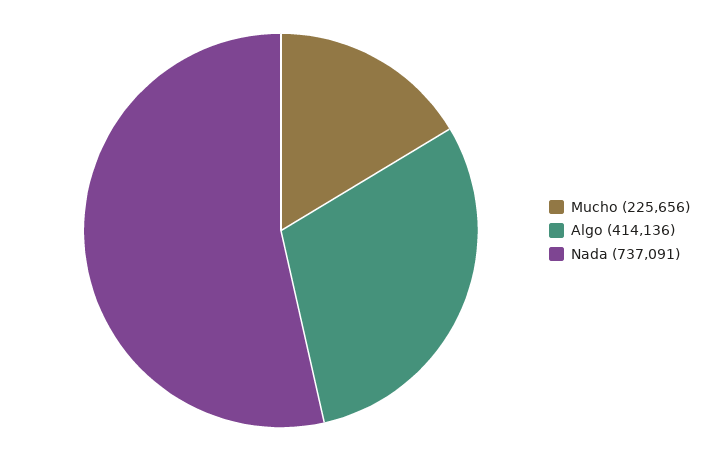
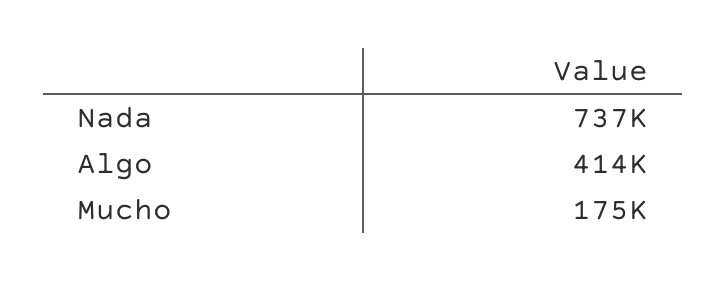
  {
-   "Mucho": 225656,
+   "Mucho": 175000,
    "Algo": 414136,
    "Nada": 737091
  }

